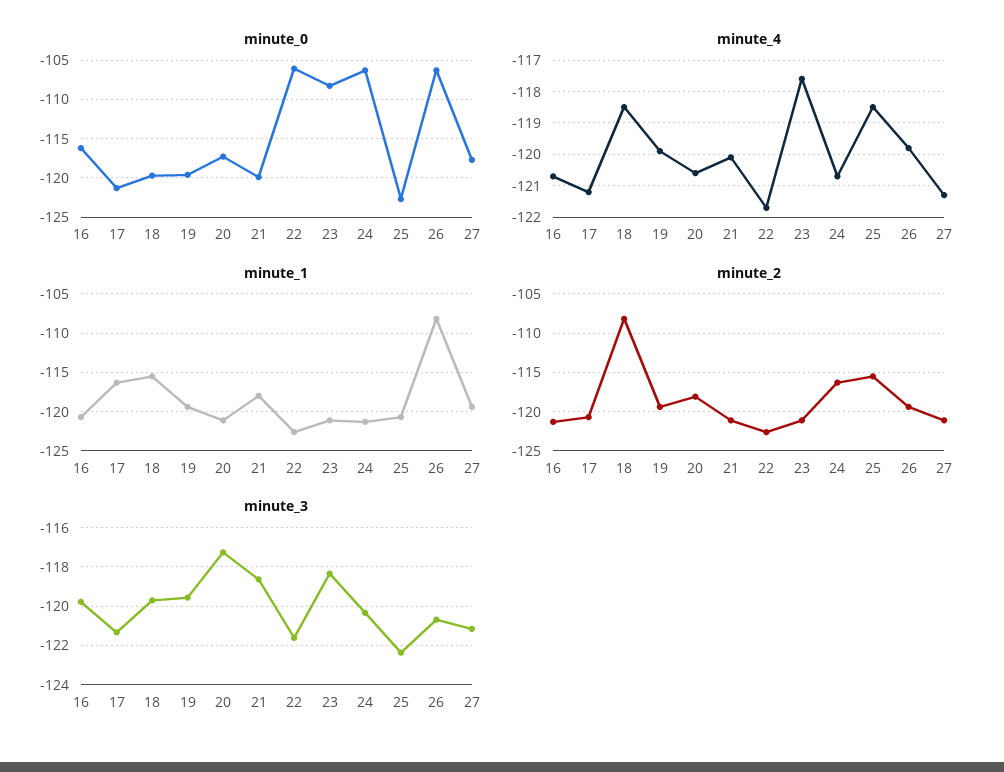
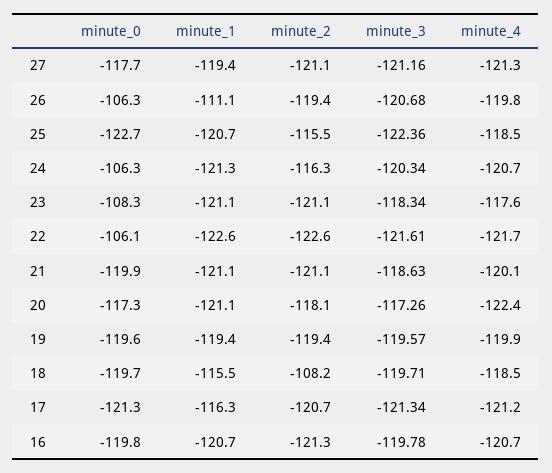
  {
    "minute_0": {
-     "16": -116,
+     "16": -119.8,
      "17": -121.3,
      "18": -119.7,
      "19": -119.6,
      "20": -117.3,
      "21": -119.9,
      "22": -106.1,
      "23": -108.3,
      "24": -106.3,
      "25": -122.7,
      "26": -106.3,
      "27": -117.7
    },
    "minute_4": {
      "16": -120.7,
      "17": -121.2,
      "18": -118.5,
      "19": -119.9,
-     "20": -120.5,
+     "20": -122.4,
      "21": -120.1,
      "22": -121.7,
      "23": -117.6,
      "24": -120.7,
      "25": -118.5,
      "26": -119.8,
      "27": -121.3
    },
    "minute_1": {
      "16": -120.7,
      "17": -116.3,
      "18": -115.5,
      "19": -119.4,
      "20": -121.1,
-     "21": -118,
+     "21": -121.1,
      "22": -122.6,
      "23": -121.1,
      "24": -121.3,
      "25": -120.7,
-     "26": -108,
+     "26": -111.1,
      "27": -119.4
    },
    "minute_2": {
      "16": -121.3,
      "17": -120.7,
      "18": -108.2,
      "19": -119.4,
      "20": -118.1,
      "21": -121.1,
      "22": -122.6,
      "23": -121.1,
      "24": -116.3,
      "25": -115.5,
      "26": -119.4,
      "27": -121.1
    },
    "minute_3": {
      "16": -119.78,
      "17": -121.34,
      "18": -119.71,
      "19": -119.57,
      "20": -117.26,
      "21": -118.63,
      "22": -121.61,
      "23": -118.34,
      "24": -120.34,
      "25": -122.36,
      "26": -120.68,
      "27": -121.16
    }
  }

